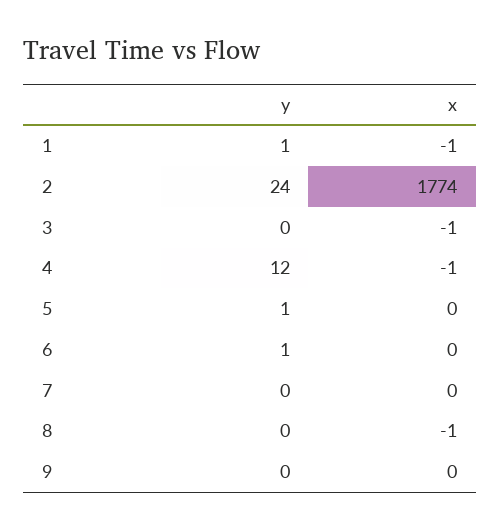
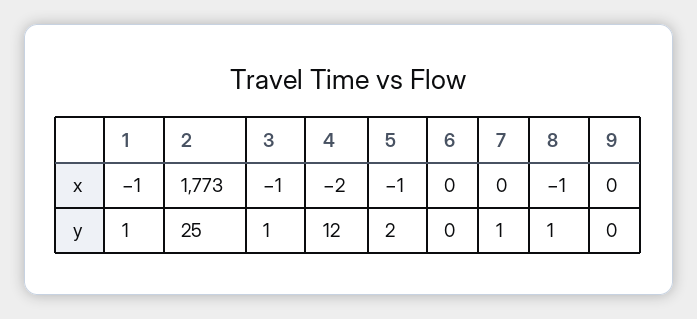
  {
    "y": {
      "1": 1,
-     "2": 24,
+     "2": 25,
-     "3": 0,
+     "3": 1,
      "4": 12,
-     "5": 1,
+     "5": 2,
-     "6": 1,
+     "6": 0,
-     "7": 0,
+     "7": 1,
-     "8": 0,
+     "8": 1,
      "9": 0
    },
    "x": {
      "1": -1,
-     "2": 1774,
+     "2": 1773,
      "3": -1,
-     "4": -1,
+     "4": -2,
-     "5": 0,
+     "5": -1,
      "6": 0,
      "7": 0,
      "8": -1,
      "9": 0
    }
  }

